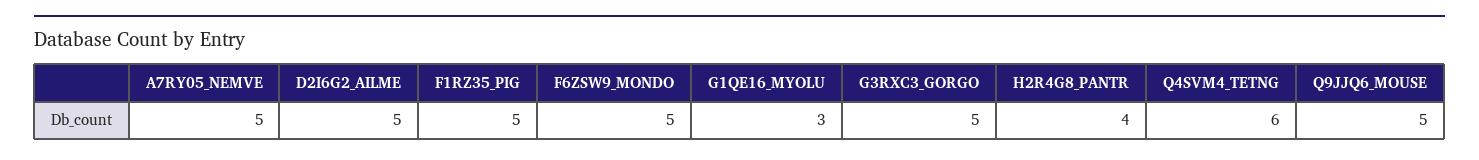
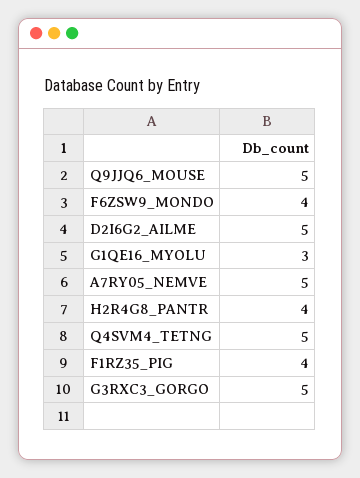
  {
    "A7RY05_NEMVE": 5,
    "D2I6G2_AILME": 5,
-   "F1RZ35_PIG": 5,
+   "F1RZ35_PIG": 4,
-   "F6ZSW9_MONDO": 5,
+   "F6ZSW9_MONDO": 4,
    "G1QE16_MYOLU": 3,
    "G3RXC3_GORGO": 5,
    "H2R4G8_PANTR": 4,
-   "Q4SVM4_TETNG": 6,
+   "Q4SVM4_TETNG": 5,
    "Q9JJQ6_MOUSE": 5
  }

